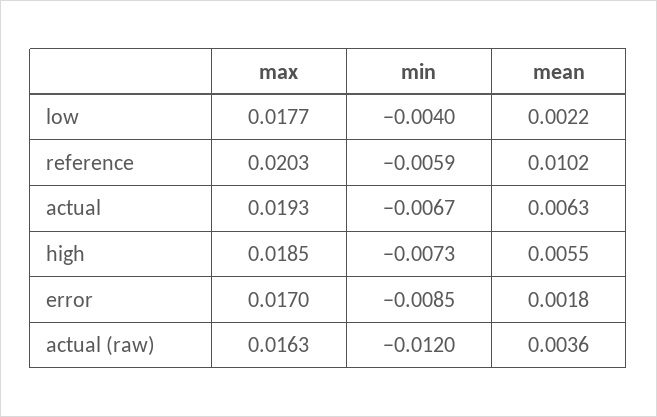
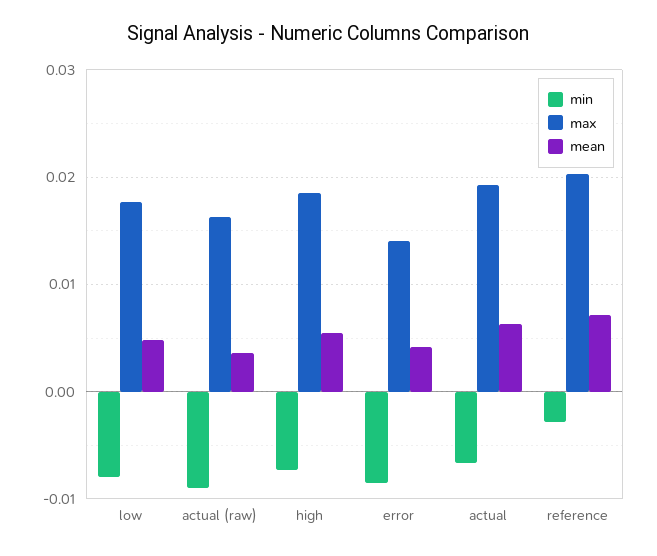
  {
    "max": {
      "low": 0.0177,
      "reference": 0.0203,
      "actual": 0.0193,
      "high": 0.0185,
-     "error": 0.017,
+     "error": 0.014,
      "actual (raw)": 0.0163
    },
    "min": {
-     "low": -0.004,
+     "low": -0.008,
-     "reference": -0.0059,
+     "reference": -0.003,
      "actual": -0.0067,
      "high": -0.0073,
      "error": -0.0085,
-     "actual (raw)": -0.012
+     "actual (raw)": -0.009
    },
    "mean": {
-     "low": 0.0022,
+     "low": 0.005,
-     "reference": 0.0102,
+     "reference": 0.007,
      "actual": 0.0063,
      "high": 0.0055,
-     "error": 0.0018,
+     "error": 0.004,
      "actual (raw)": 0.0036
    }
  }

